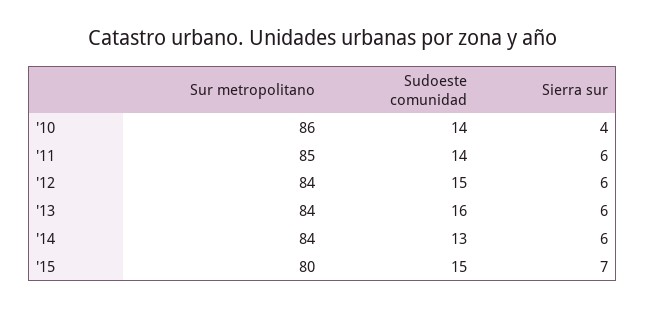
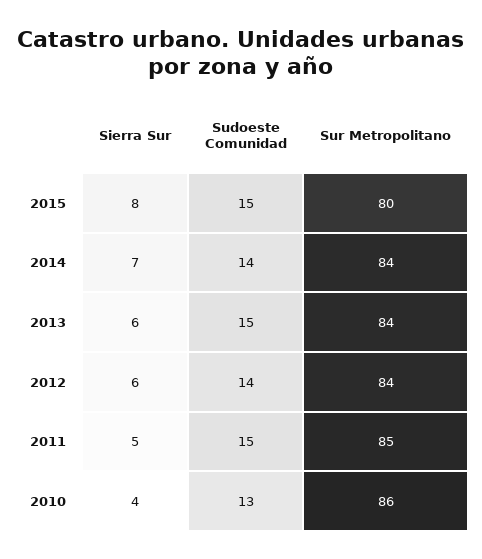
  {
    "Sur metropolitano": {
      "'10": 86,
      "'11": 85,
      "'12": 84,
      "'13": 84,
      "'14": 84,
      "'15": 80
    },
    "Sudoeste comunidad": {
-     "'10": 14,
+     "'10": 13,
-     "'11": 14,
+     "'11": 15,
-     "'12": 15,
+     "'12": 14,
-     "'13": 16,
+     "'13": 15,
-     "'14": 13,
+     "'14": 14,
      "'15": 15
    },
    "Sierra sur": {
      "'10": 4,
-     "'11": 6,
+     "'11": 5,
      "'12": 6,
      "'13": 6,
-     "'14": 6,
+     "'14": 7,
-     "'15": 7
+     "'15": 8
    }
  }

